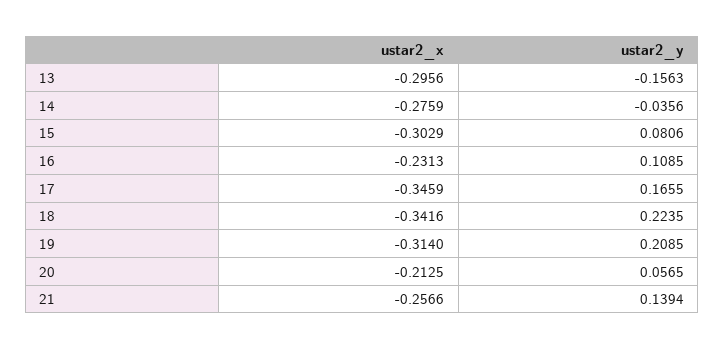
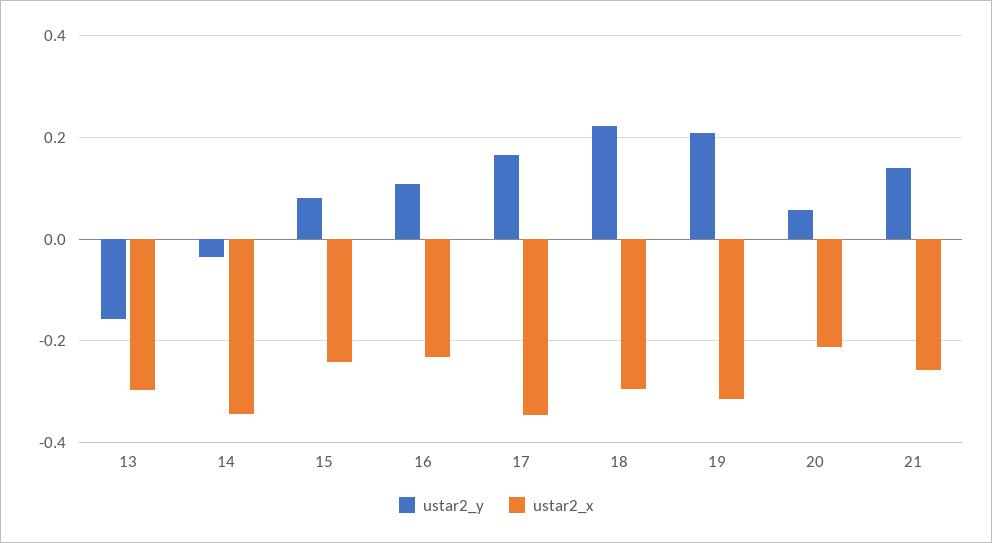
  {
    "ustar2_x": {
      "13": -0.2956,
-     "14": -0.2759,
+     "14": -0.34,
-     "15": -0.3029,
+     "15": -0.24,
      "16": -0.2313,
      "17": -0.3459,
-     "18": -0.3416,
+     "18": -0.3,
      "19": -0.314,
      "20": -0.2125,
      "21": -0.2566
    },
    "ustar2_y": {
      "13": -0.1563,
      "14": -0.0356,
      "15": 0.0806,
      "16": 0.1085,
      "17": 0.1655,
      "18": 0.2235,
      "19": 0.2085,
      "20": 0.0565,
      "21": 0.1394
    }
  }

